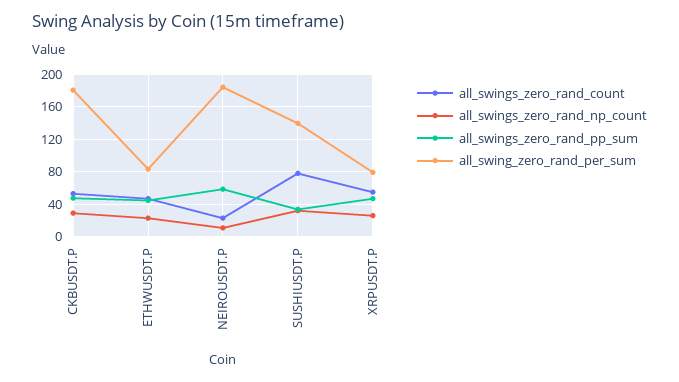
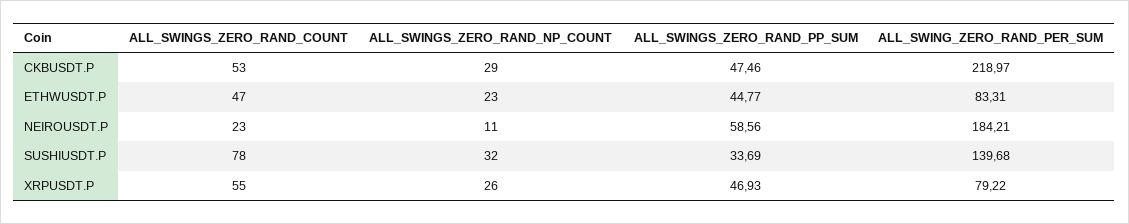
  {
    "all_swings_zero_rand_count": {
      "CKBUSDT.P": 53,
      "ETHWUSDT.P": 47,
      "NEIROUSDT.P": 23,
      "SUSHIUSDT.P": 78,
      "XRPUSDT.P": 55
    },
    "all_swings_zero_rand_np_count": {
      "CKBUSDT.P": 29,
      "ETHWUSDT.P": 23,
      "NEIROUSDT.P": 11,
      "SUSHIUSDT.P": 32,
      "XRPUSDT.P": 26
    },
    "all_swings_zero_rand_pp_sum": {
      "CKBUSDT.P": 47.46,
      "ETHWUSDT.P": 44.77,
      "NEIROUSDT.P": 58.56,
      "SUSHIUSDT.P": 33.69,
      "XRPUSDT.P": 46.93
    },
    "all_swing_zero_rand_per_sum": {
-     "CKBUSDT.P": 180,
+     "CKBUSDT.P": 218.97,
      "ETHWUSDT.P": 83.31,
      "NEIROUSDT.P": 184.21,
      "SUSHIUSDT.P": 139.68,
      "XRPUSDT.P": 79.22
    }
  }

